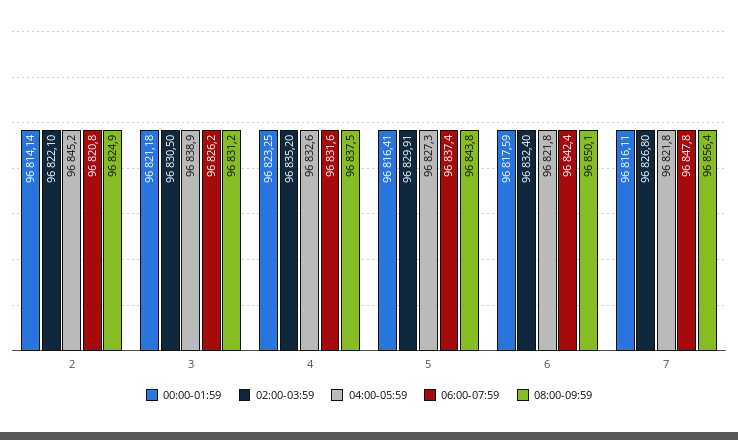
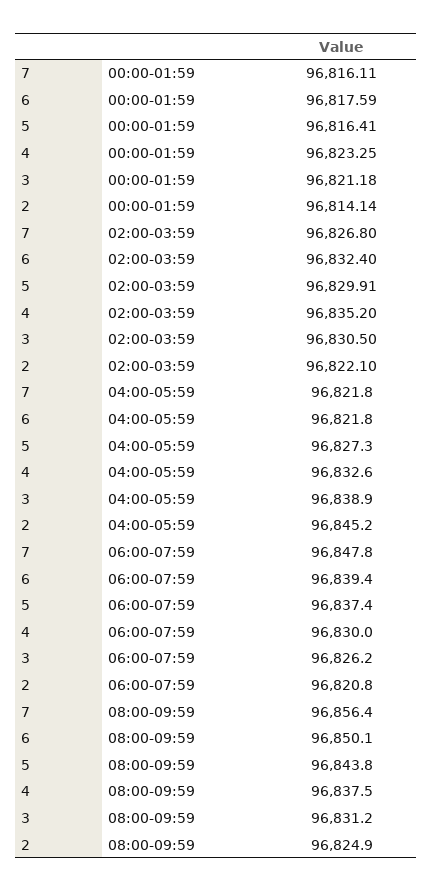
  {
    "00:00-01:59": {
      "2": 96814.14,
      "3": 96821.18,
      "4": 96823.25,
      "5": 96816.41,
      "6": 96817.59,
      "7": 96816.11
    },
    "02:00-03:59": {
      "2": 96822.1,
      "3": 96830.5,
      "4": 96835.2,
      "5": 96829.91,
      "6": 96832.4,
      "7": 96826.8
    },
    "04:00-05:59": {
      "2": 96845.2,
      "3": 96838.9,
      "4": 96832.6,
      "5": 96827.3,
      "6": 96821.8,
      "7": 96821.8
    },
    "06:00-07:59": {
      "2": 96820.8,
      "3": 96826.2,
-     "4": 96831.6,
+     "4": 96830,
      "5": 96837.4,
-     "6": 96842.4,
+     "6": 96839.4,
      "7": 96847.8
    },
    "08:00-09:59": {
      "2": 96824.9,
      "3": 96831.2,
      "4": 96837.5,
      "5": 96843.8,
      "6": 96850.1,
      "7": 96856.4
    }
  }

